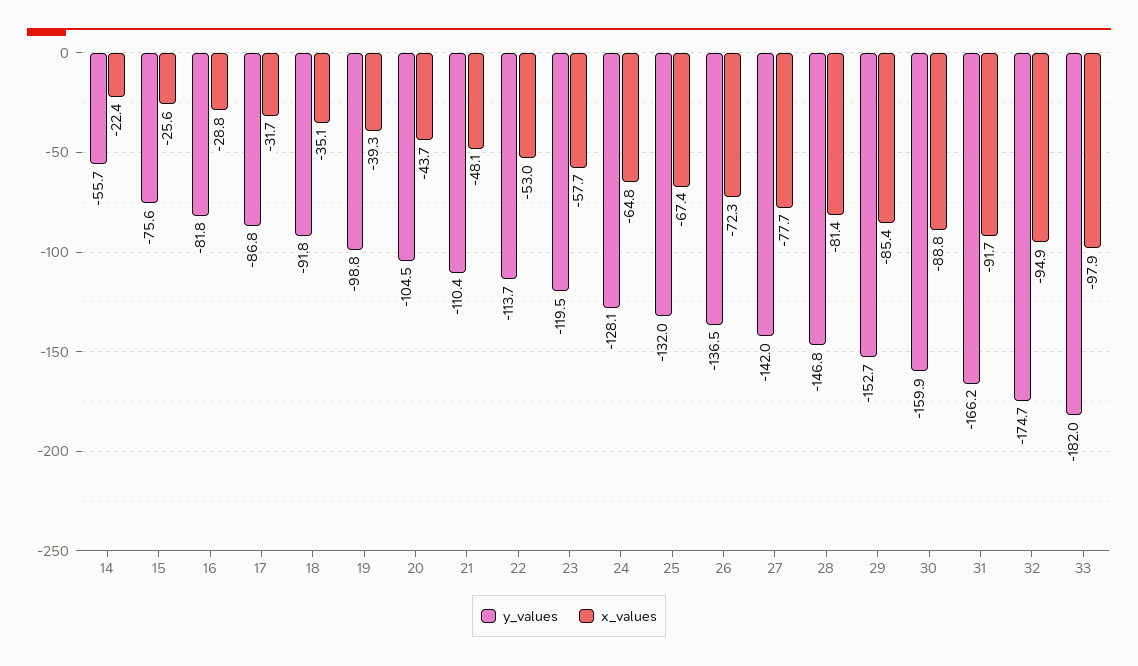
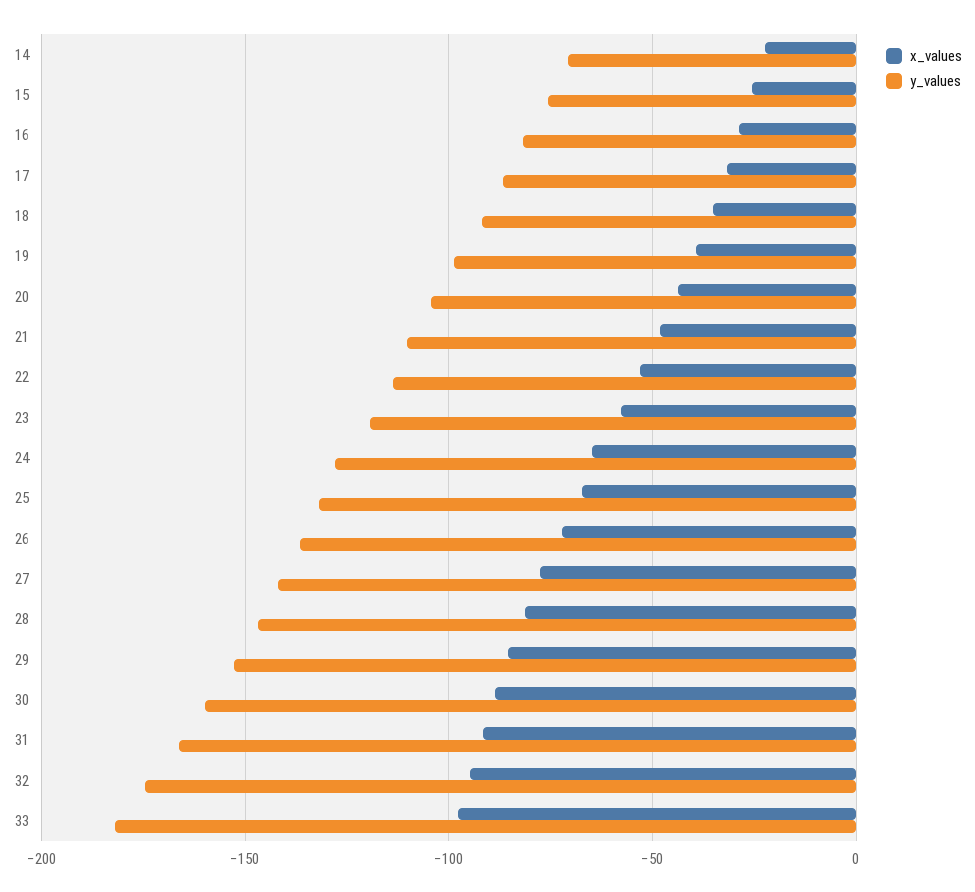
  {
    "y_values": {
-     "14": -55.7,
+     "14": -70,
      "15": -75.6,
      "16": -81.8,
      "17": -86.8,
      "18": -91.8,
      "19": -98.8,
      "20": -104.5,
      "21": -110.4,
      "22": -113.7,
      "23": -119.5,
      "24": -128.1,
      "25": -132,
      "26": -136.5,
      "27": -142,
      "28": -146.8,
      "29": -152.7,
      "30": -159.9,
      "31": -166.2,
      "32": -174.7,
      "33": -182
    },
    "x_values": {
      "14": -22.4,
      "15": -25.6,
      "16": -28.8,
      "17": -31.7,
      "18": -35.1,
      "19": -39.3,
      "20": -43.7,
      "21": -48.1,
      "22": -53,
      "23": -57.7,
      "24": -64.8,
      "25": -67.4,
      "26": -72.3,
      "27": -77.7,
      "28": -81.4,
      "29": -85.4,
      "30": -88.8,
      "31": -91.7,
      "32": -94.9,
      "33": -97.9
    }
  }

